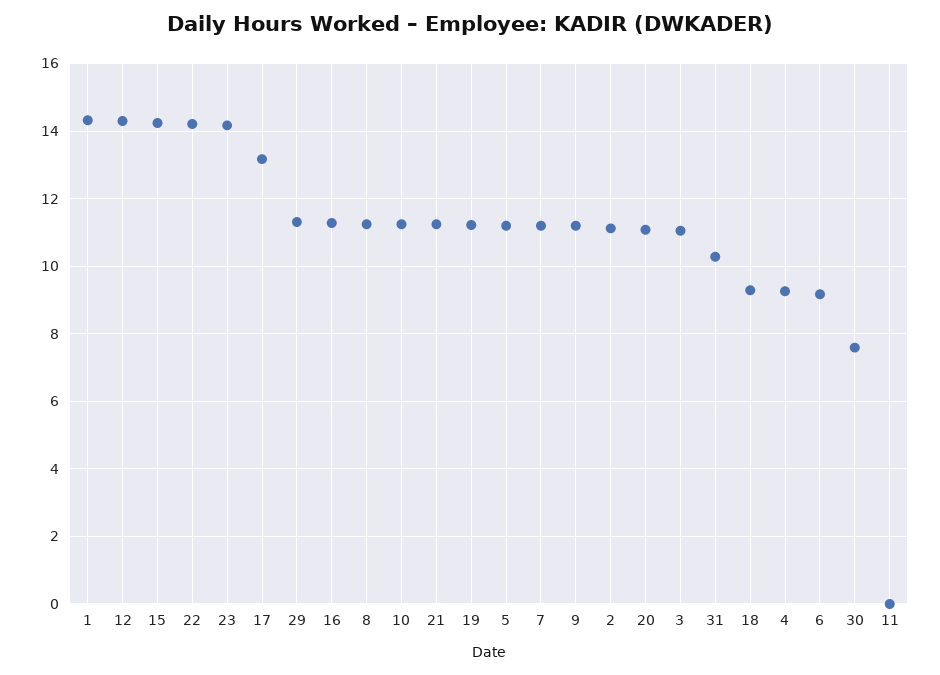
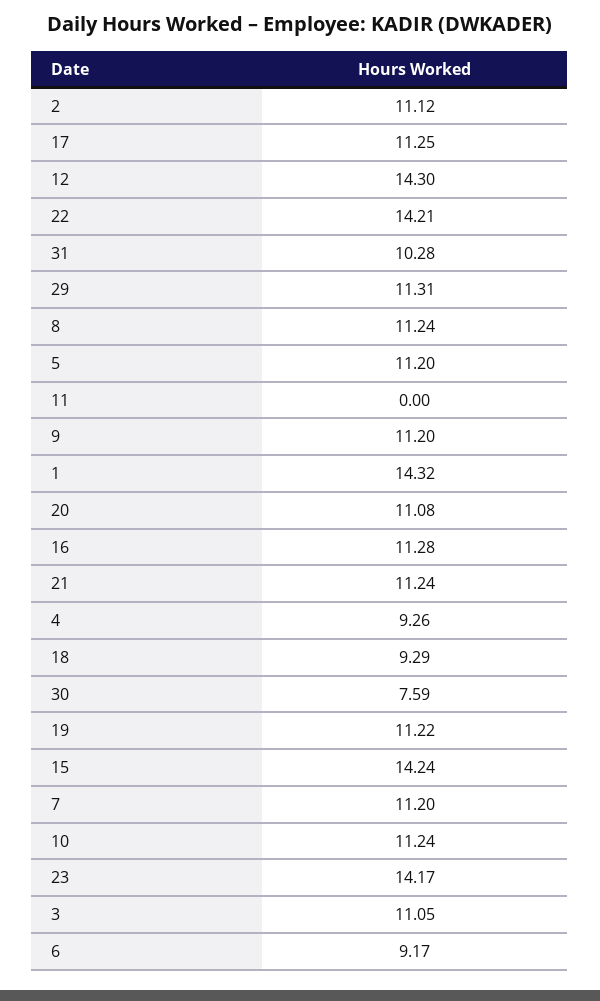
  {
    "1": 14.32,
    "12": 14.3,
    "15": 14.24,
    "22": 14.21,
    "23": 14.17,
-   "17": 13.2,
+   "17": 11.25,
    "29": 11.31,
    "16": 11.28,
    "8": 11.24,
    "10": 11.24,
    "21": 11.24,
    "19": 11.22,
    "5": 11.2,
    "7": 11.2,
    "9": 11.2,
    "2": 11.12,
    "20": 11.08,
    "3": 11.05,
    "31": 10.28,
    "18": 9.29,
    "4": 9.26,
    "6": 9.17,
    "30": 7.59,
    "11": 0
  }

